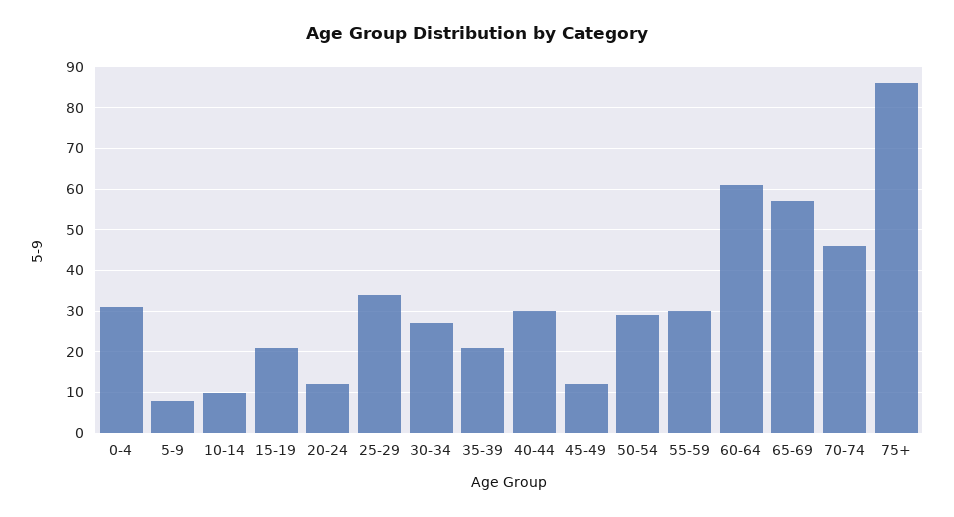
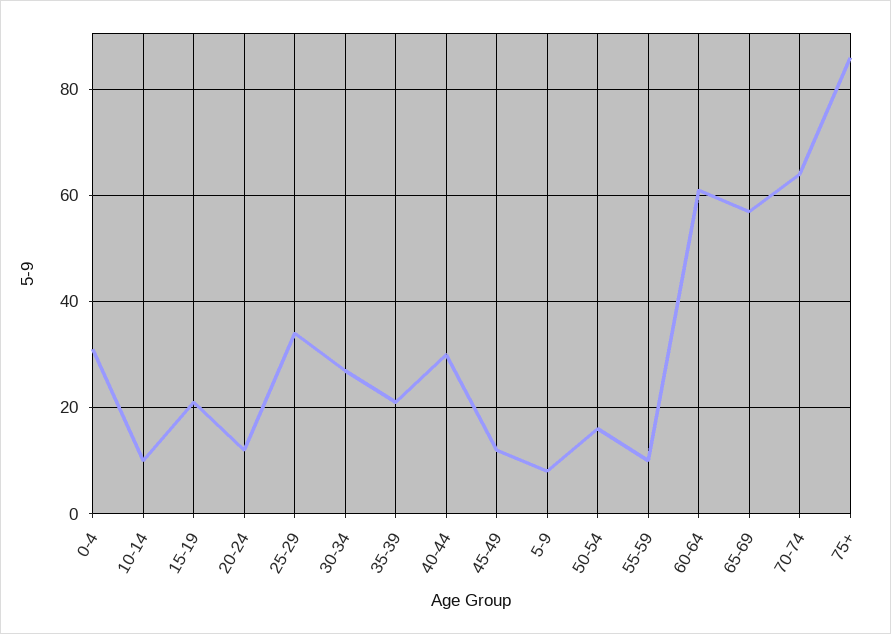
  {
    "0-4": 30,
    "5-9": 10,
    "10-14": 10,
    "15-19": 20,
    "20-24": 10,
    "25-29": 35,
    "30-34": 25,
    "35-39": 20,
    "40-44": 30,
    "45-49": 10,
-   "50-54": 30,
+   "50-54": 15,
-   "55-59": 30,
+   "55-59": 10,
    "60-64": 60,
    "65-69": 55,
-   "70-74": 45,
+   "70-74": 65,
    "75+": 85
  }

